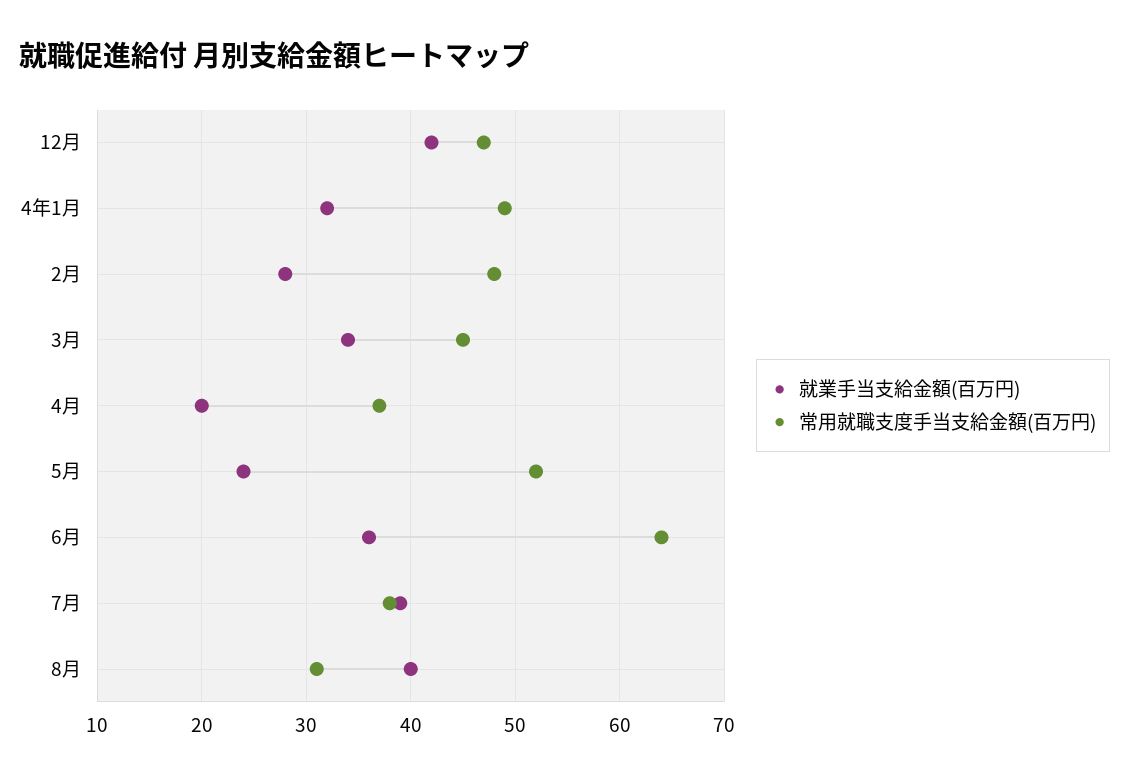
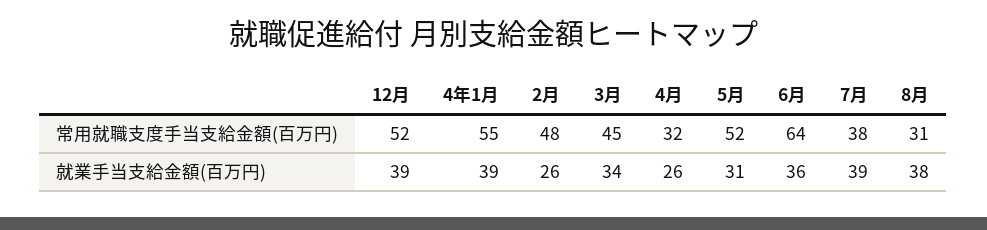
  {
    "就業手当支給金額(百万円)": {
-     "12月": 42,
+     "12月": 39,
-     "4年1月": 32,
+     "4年1月": 39,
-     "2月": 28,
+     "2月": 26,
      "3月": 34,
-     "4月": 20,
+     "4月": 26,
-     "5月": 24,
+     "5月": 31,
      "6月": 36,
      "7月": 39,
-     "8月": 40
+     "8月": 38
    },
    "常用就職支度手当支給金額(百万円)": {
-     "12月": 47,
+     "12月": 52,
-     "4年1月": 49,
+     "4年1月": 55,
      "2月": 48,
      "3月": 45,
-     "4月": 37,
+     "4月": 32,
      "5月": 52,
      "6月": 64,
      "7月": 38,
      "8月": 31
    }
  }

